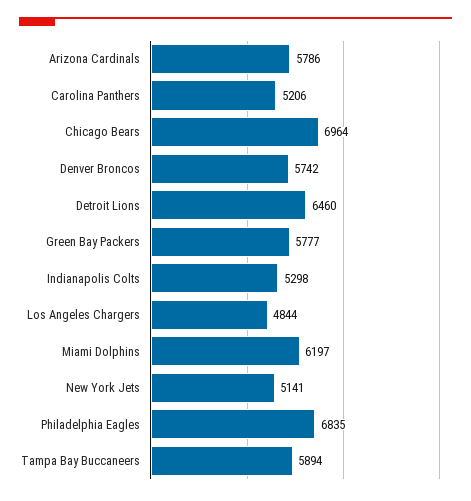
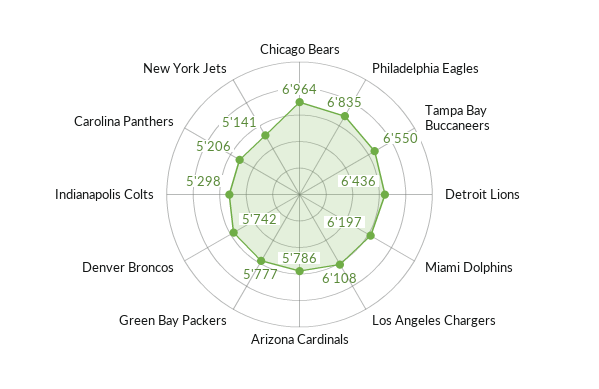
  {
    "Arizona Cardinals": 5786,
    "Carolina Panthers": 5206,
    "Chicago Bears": 6964,
    "Denver Broncos": 5742,
-   "Detroit Lions": 6460,
+   "Detroit Lions": 6436,
    "Green Bay Packers": 5777,
    "Indianapolis Colts": 5298,
-   "Los Angeles Chargers": 4844,
+   "Los Angeles Chargers": 6108,
    "Miami Dolphins": 6197,
    "New York Jets": 5141,
    "Philadelphia Eagles": 6835,
-   "Tampa Bay Buccaneers": 5894
+   "Tampa Bay Buccaneers": 6550
  }

